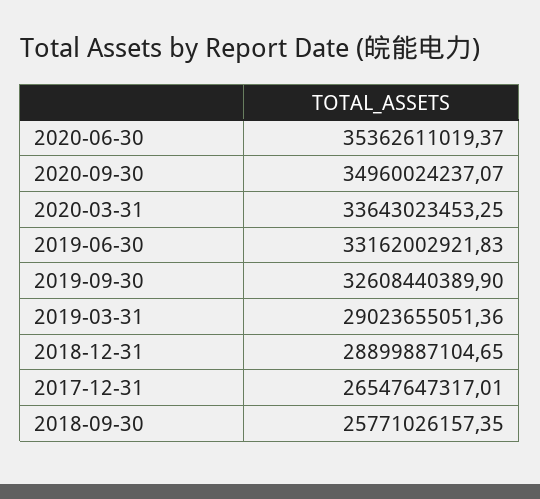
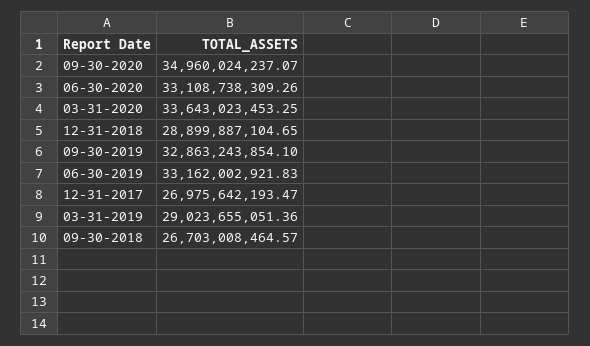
  {
-   "2020-06-30": 35362611019.37,
+   "2020-06-30": 33108738309.26,
    "2020-09-30": 34960024237.07,
    "2020-03-31": 33643023453.25,
    "2019-06-30": 33162002921.83,
-   "2019-09-30": 32608440389.9,
+   "2019-09-30": 32863243854.1,
    "2019-03-31": 29023655051.36,
    "2018-12-31": 28899887104.65,
-   "2017-12-31": 26547647317.01,
+   "2017-12-31": 26975642193.47,
-   "2018-09-30": 25771026157.35
+   "2018-09-30": 26703008464.57
  }

